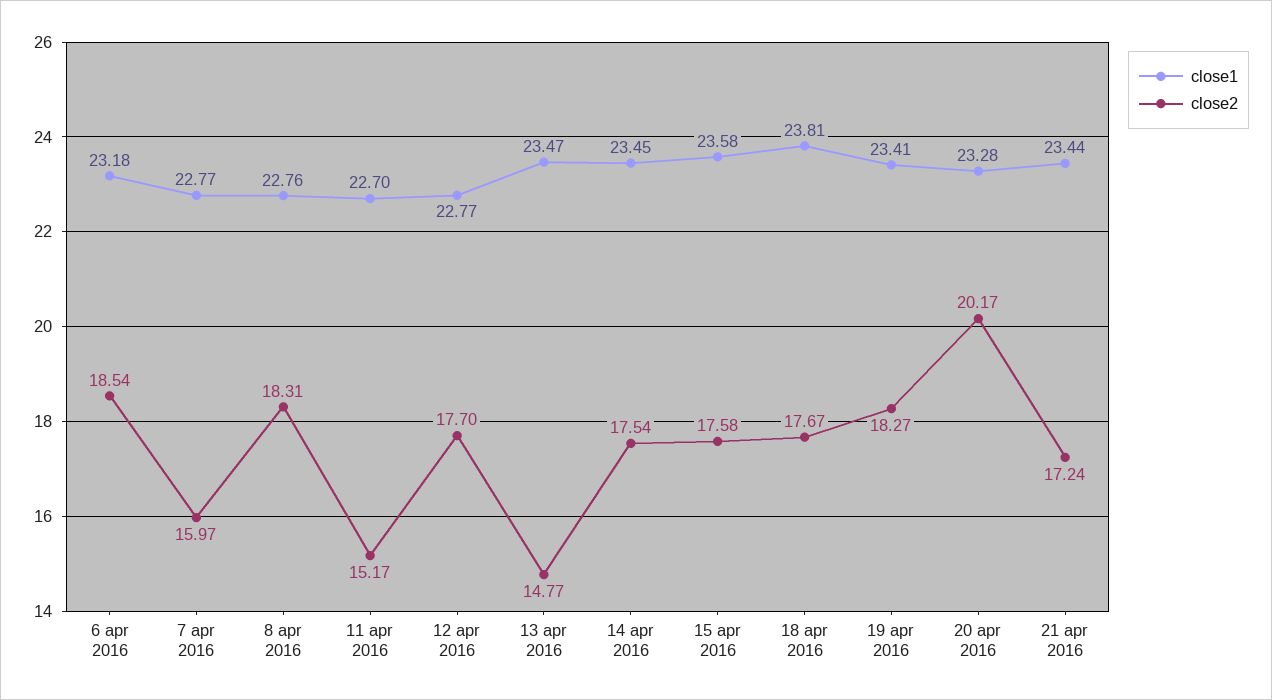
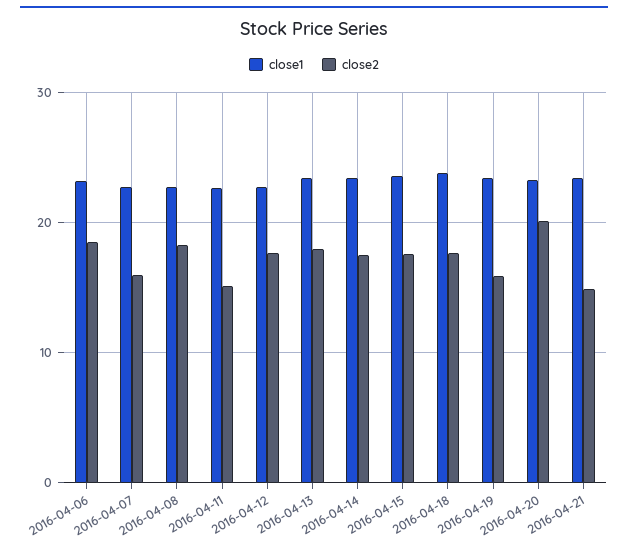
  {
    "close1": {
      "6 apr 2016": 23.18,
      "7 apr 2016": 22.77,
      "8 apr 2016": 22.76,
      "11 apr 2016": 22.7,
      "12 apr 2016": 22.77,
      "13 apr 2016": 23.47,
      "14 apr 2016": 23.45,
      "15 apr 2016": 23.58,
      "18 apr 2016": 23.81,
      "19 apr 2016": 23.41,
      "20 apr 2016": 23.28,
      "21 apr 2016": 23.44
    },
    "close2": {
      "6 apr 2016": 18.54,
      "7 apr 2016": 15.97,
      "8 apr 2016": 18.31,
      "11 apr 2016": 15.17,
      "12 apr 2016": 17.7,
-     "13 apr 2016": 14.77,
+     "13 apr 2016": 18,
      "14 apr 2016": 17.54,
      "15 apr 2016": 17.58,
      "18 apr 2016": 17.67,
-     "19 apr 2016": 18.27,
+     "19 apr 2016": 16,
      "20 apr 2016": 20.17,
-     "21 apr 2016": 17.24
+     "21 apr 2016": 15
    }
  }

